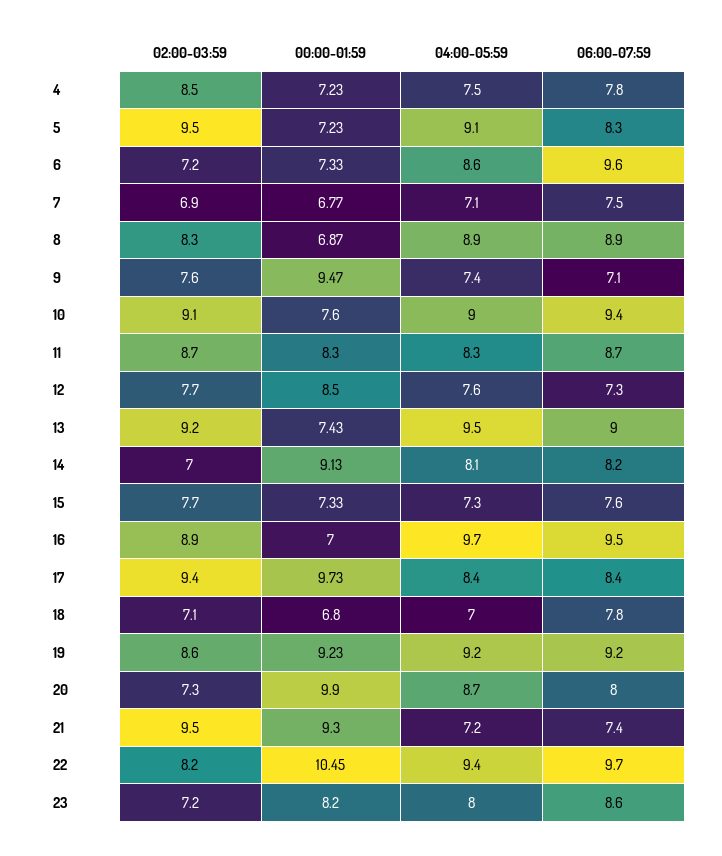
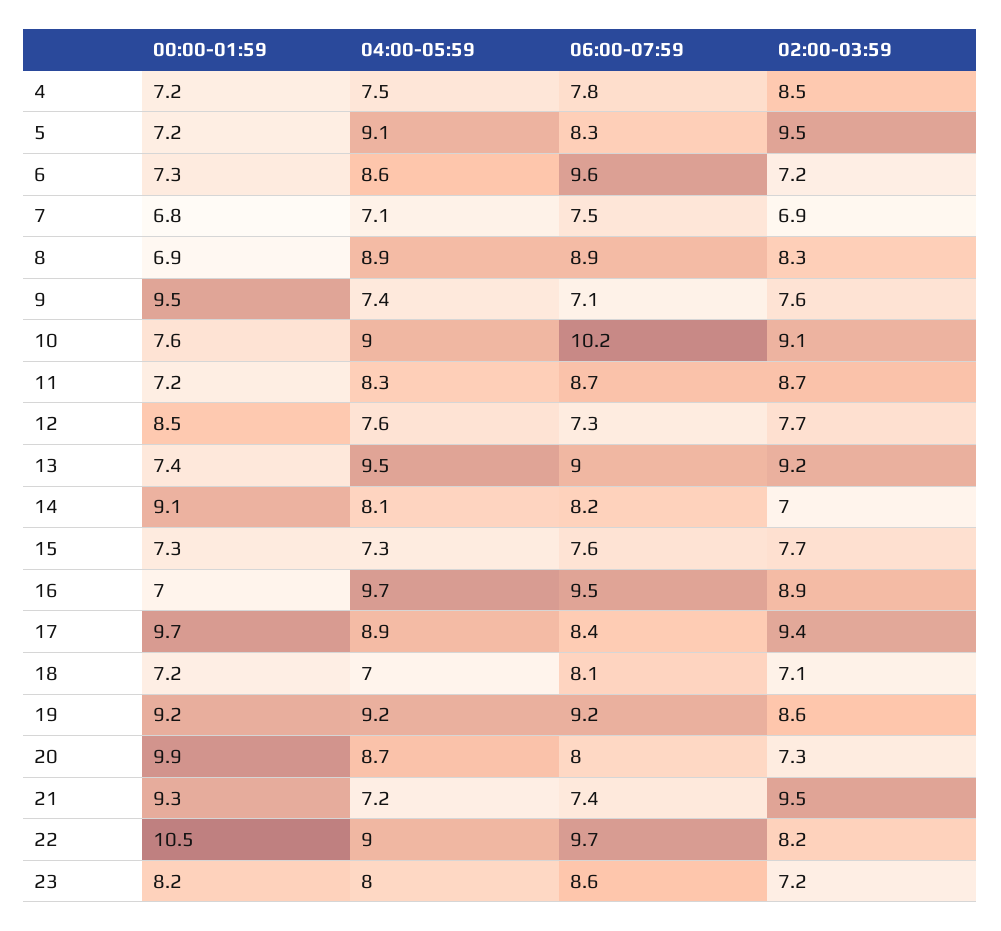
  {
    "02:00-03:59": {
      "4": 8.5,
      "5": 9.5,
      "6": 7.2,
      "7": 6.9,
      "8": 8.3,
      "9": 7.6,
      "10": 9.1,
      "11": 8.7,
      "12": 7.7,
      "13": 9.2,
      "14": 7,
      "15": 7.7,
      "16": 8.9,
      "17": 9.4,
      "18": 7.1,
      "19": 8.6,
      "20": 7.3,
      "21": 9.5,
      "22": 8.2,
      "23": 7.2
    },
    "00:00-01:59": {
      "4": 7.23,
      "5": 7.23,
      "6": 7.33,
      "7": 6.77,
      "8": 6.87,
      "9": 9.47,
      "10": 7.6,
-     "11": 8.3,
+     "11": 7.2,
      "12": 8.5,
      "13": 7.43,
      "14": 9.13,
      "15": 7.33,
      "16": 7,
      "17": 9.73,
-     "18": 6.8,
+     "18": 7.2,
      "19": 9.23,
      "20": 9.9,
      "21": 9.3,
      "22": 10.45,
      "23": 8.2
    },
    "04:00-05:59": {
      "4": 7.5,
      "5": 9.1,
      "6": 8.6,
      "7": 7.1,
      "8": 8.9,
      "9": 7.4,
      "10": 9,
      "11": 8.3,
      "12": 7.6,
      "13": 9.5,
      "14": 8.1,
      "15": 7.3,
      "16": 9.7,
-     "17": 8.4,
+     "17": 8.9,
      "18": 7,
      "19": 9.2,
      "20": 8.7,
      "21": 7.2,
-     "22": 9.4,
+     "22": 9,
      "23": 8
    },
    "06:00-07:59": {
      "4": 7.8,
      "5": 8.3,
      "6": 9.6,
      "7": 7.5,
      "8": 8.9,
      "9": 7.1,
-     "10": 9.4,
+     "10": 10.2,
      "11": 8.7,
      "12": 7.3,
      "13": 9,
      "14": 8.2,
      "15": 7.6,
      "16": 9.5,
      "17": 8.4,
-     "18": 7.8,
+     "18": 8.1,
      "19": 9.2,
      "20": 8,
      "21": 7.4,
      "22": 9.7,
      "23": 8.6
    }
  }

